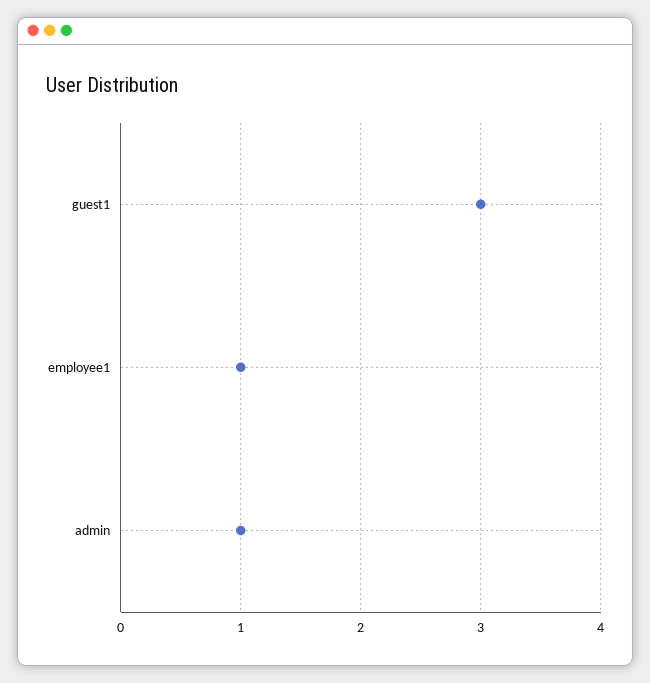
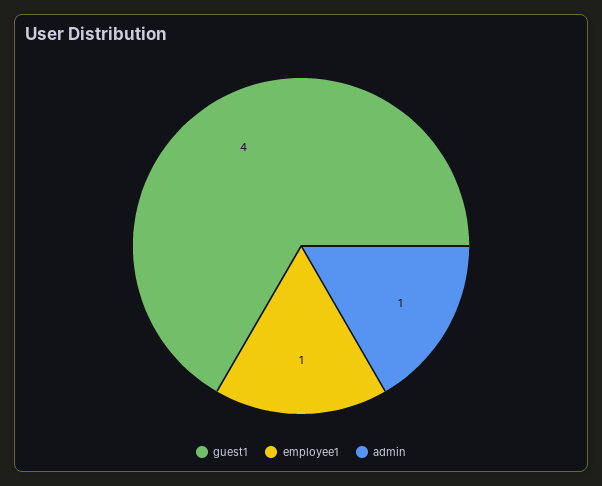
  {
-   "guest1": 3,
+   "guest1": 4,
    "employee1": 1,
    "admin": 1
  }

